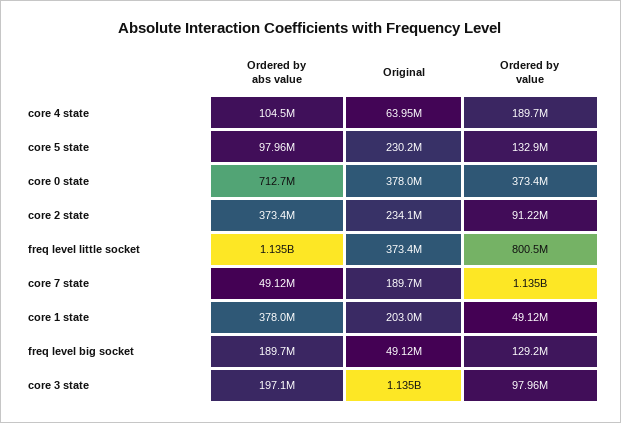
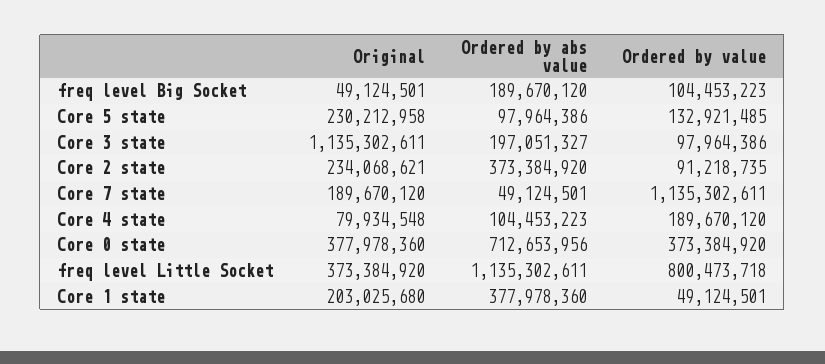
  {
    "Ordered by abs value": {
      "core 4 state": 104453223,
      "core 5 state": 97964386,
      "core 0 state": 712653956,
      "core 2 state": 373384920,
      "freq level little socket": 1135302611,
      "core 7 state": 49124501,
      "core 1 state": 377978360,
      "freq level big socket": 189670120,
      "core 3 state": 197051327
    },
    "Original": {
-     "core 4 state": 63950000,
+     "core 4 state": 79934548,
      "core 5 state": 230212958,
      "core 0 state": 377978360,
      "core 2 state": 234068621,
      "freq level little socket": 373384920,
      "core 7 state": 189670120,
      "core 1 state": 203025680,
      "freq level big socket": 49124501,
      "core 3 state": 1135302611
    },
    "Ordered by value": {
      "core 4 state": 189670120,
      "core 5 state": 132921485,
      "core 0 state": 373384920,
      "core 2 state": 91218735,
      "freq level little socket": 800473718,
      "core 7 state": 1135302611,
      "core 1 state": 49124501,
-     "freq level big socket": 129200000,
+     "freq level big socket": 104453223,
      "core 3 state": 97964386
    }
  }

